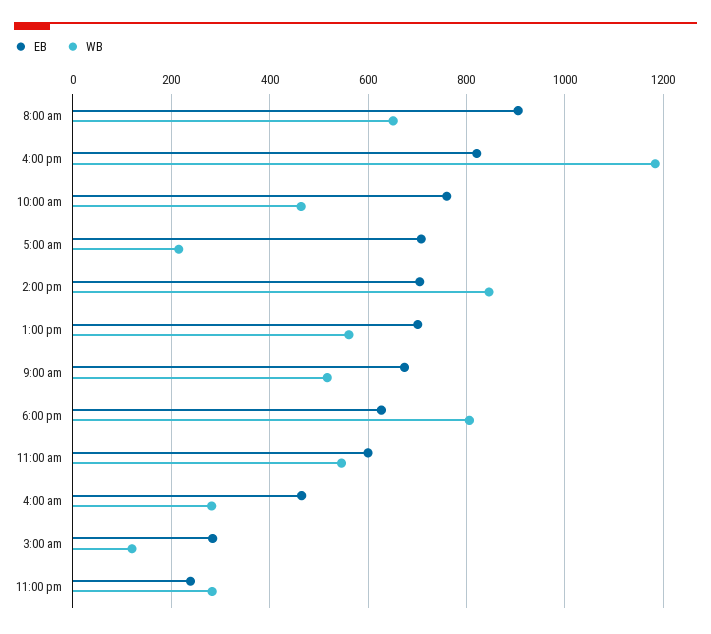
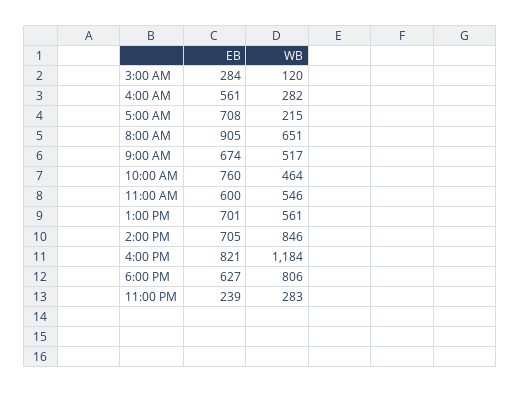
  {
    "EB": {
      "8:00 am": 905,
      "4:00 pm": 821,
      "10:00 am": 760,
      "5:00 am": 708,
      "2:00 pm": 705,
      "1:00 pm": 701,
      "9:00 am": 674,
      "6:00 pm": 627,
      "11:00 am": 600,
-     "4:00 am": 460,
+     "4:00 am": 561,
      "3:00 am": 284,
      "11:00 pm": 239
    },
    "WB": {
      "8:00 am": 651,
      "4:00 pm": 1184,
      "10:00 am": 464,
      "5:00 am": 215,
      "2:00 pm": 846,
      "1:00 pm": 561,
      "9:00 am": 517,
      "6:00 pm": 806,
      "11:00 am": 546,
      "4:00 am": 282,
      "3:00 am": 120,
      "11:00 pm": 283
    }
  }

